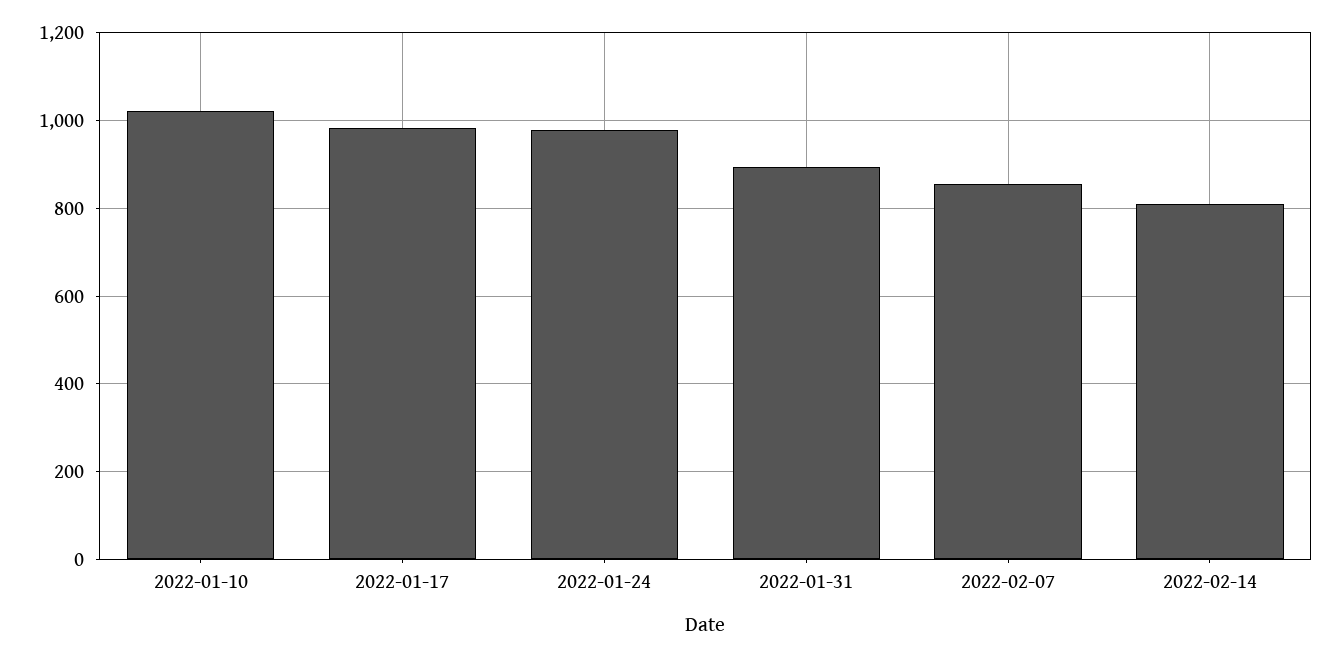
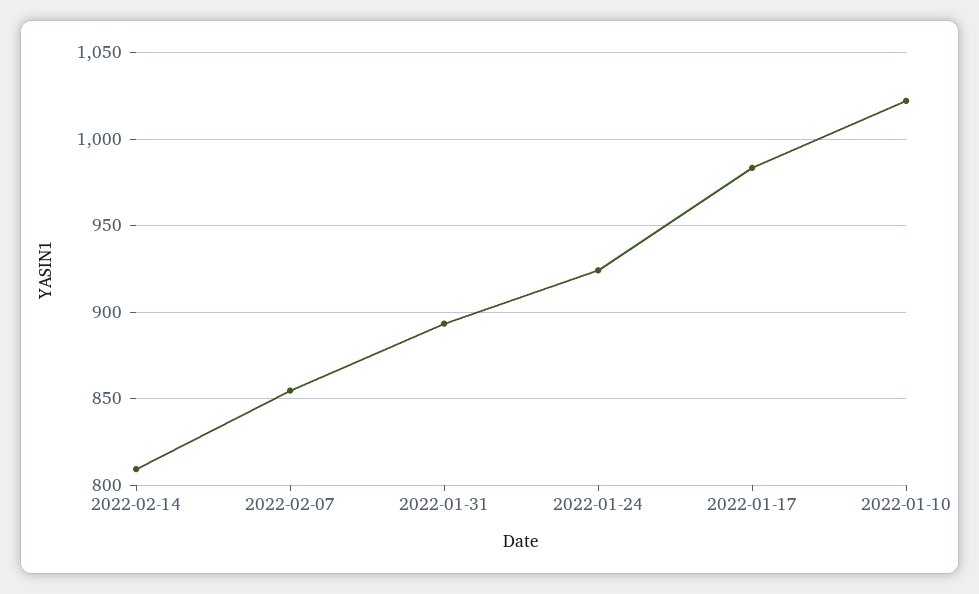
  {
    "2022-01-10": 1020,
    "2022-01-17": 985,
-   "2022-01-24": 980,
+   "2022-01-24": 925,
    "2022-01-31": 895,
    "2022-02-07": 855,
    "2022-02-14": 810
  }

